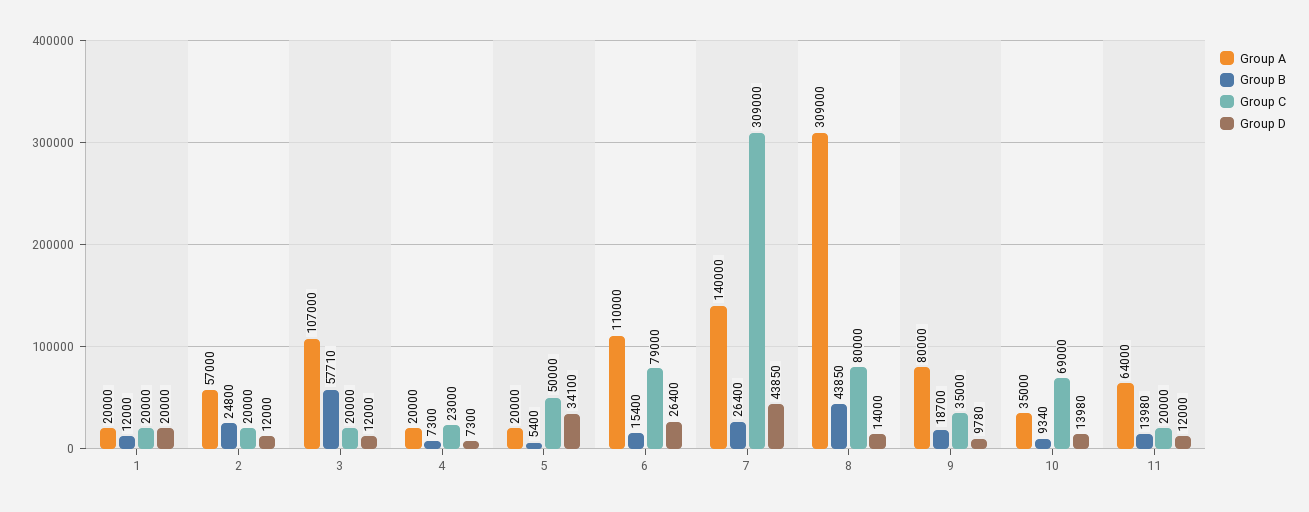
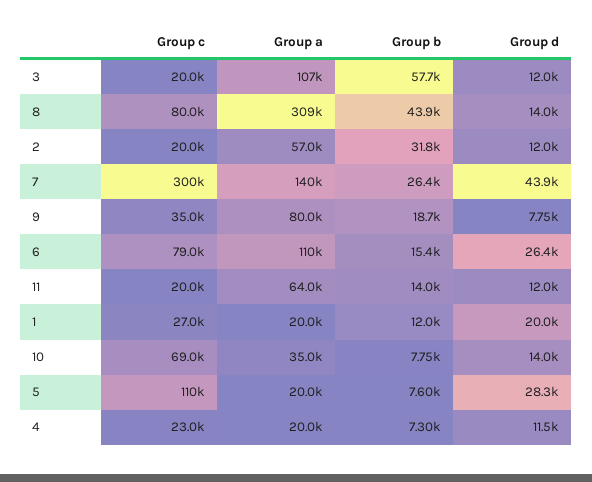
  {
    "Group A": {
      "1": 20000,
      "2": 57000,
      "3": 107000,
      "4": 20000,
      "5": 20000,
      "6": 110000,
      "7": 140000,
      "8": 309000,
      "9": 80000,
      "10": 35000,
      "11": 64000
    },
    "Group B": {
      "1": 12000,
-     "2": 24800,
+     "2": 31800,
      "3": 57710,
      "4": 7300,
-     "5": 5400,
+     "5": 7600,
      "6": 15400,
      "7": 26400,
      "8": 43850,
      "9": 18700,
-     "10": 9340,
+     "10": 7750,
      "11": 13980
    },
    "Group C": {
-     "1": 20000,
+     "1": 27000,
      "2": 20000,
      "3": 20000,
      "4": 23000,
-     "5": 50000,
+     "5": 110000,
      "6": 79000,
-     "7": 309000,
+     "7": 300000,
      "8": 80000,
      "9": 35000,
      "10": 69000,
      "11": 20000
    },
    "Group D": {
      "1": 20000,
      "2": 12000,
      "3": 12000,
-     "4": 7300,
+     "4": 11500,
-     "5": 34100,
+     "5": 28300,
      "6": 26400,
      "7": 43850,
      "8": 14000,
-     "9": 9780,
+     "9": 7750,
      "10": 13980,
      "11": 12000
    }
  }

